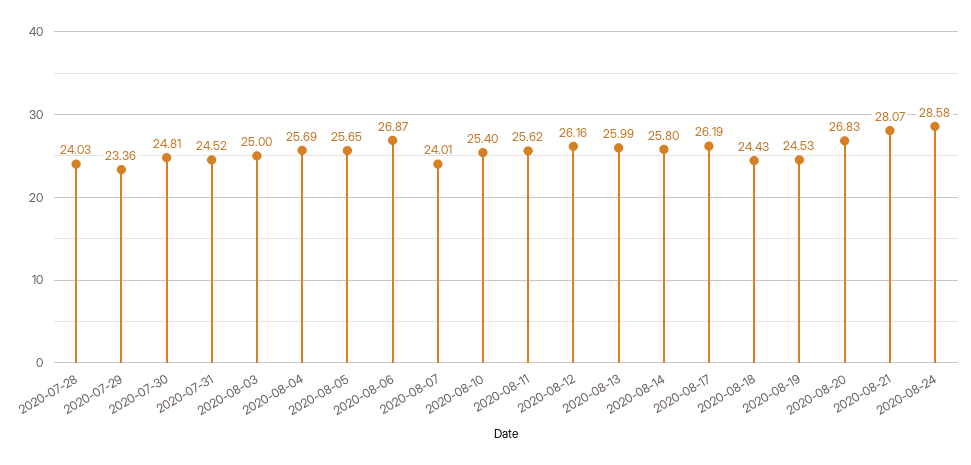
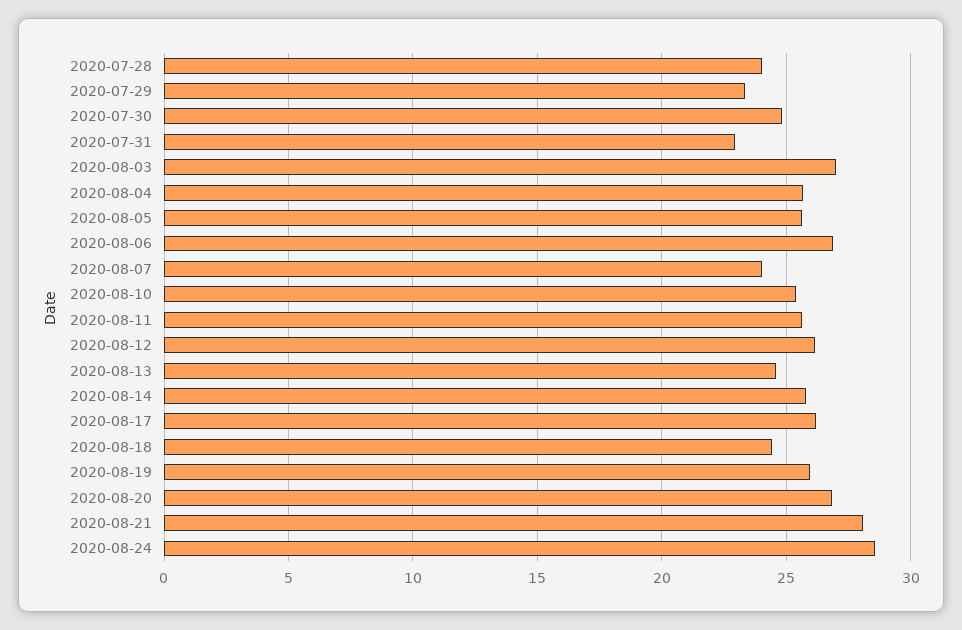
  {
    "2020-07-28": 24.03,
    "2020-07-29": 23.36,
    "2020-07-30": 24.81,
-   "2020-07-31": 24.52,
+   "2020-07-31": 23,
-   "2020-08-03": 25,
+   "2020-08-03": 27,
    "2020-08-04": 25.69,
    "2020-08-05": 25.65,
    "2020-08-06": 26.87,
    "2020-08-07": 24.01,
    "2020-08-10": 25.4,
    "2020-08-11": 25.62,
    "2020-08-12": 26.16,
-   "2020-08-13": 25.99,
+   "2020-08-13": 24.5,
    "2020-08-14": 25.8,
    "2020-08-17": 26.19,
    "2020-08-18": 24.43,
-   "2020-08-19": 24.53,
+   "2020-08-19": 26,
    "2020-08-20": 26.83,
    "2020-08-21": 28.07,
    "2020-08-24": 28.58
  }

